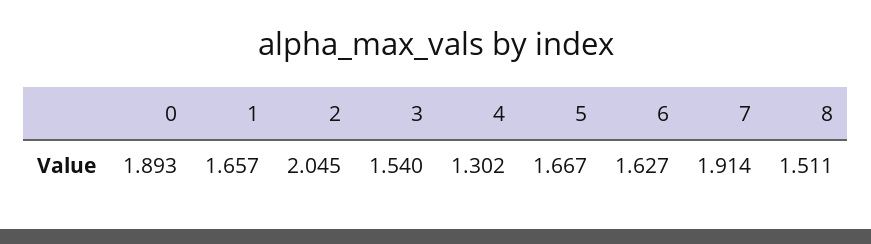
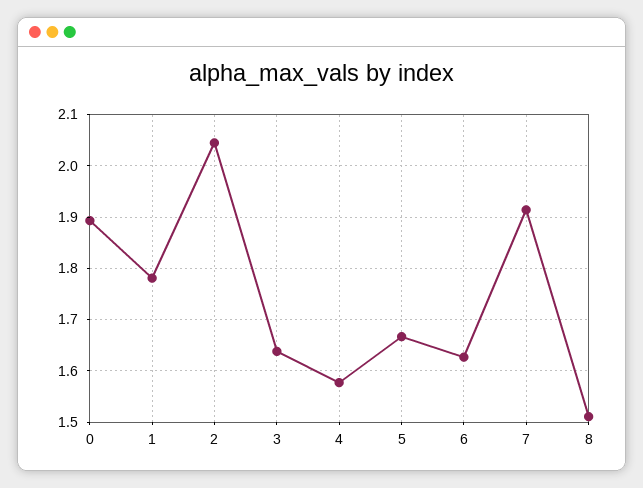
  {
    "0": 1.893,
-   "1": 1.657,
+   "1": 1.78,
    "2": 2.045,
-   "3": 1.54,
+   "3": 1.64,
-   "4": 1.302,
+   "4": 1.58,
    "5": 1.667,
    "6": 1.627,
    "7": 1.914,
    "8": 1.511
  }

